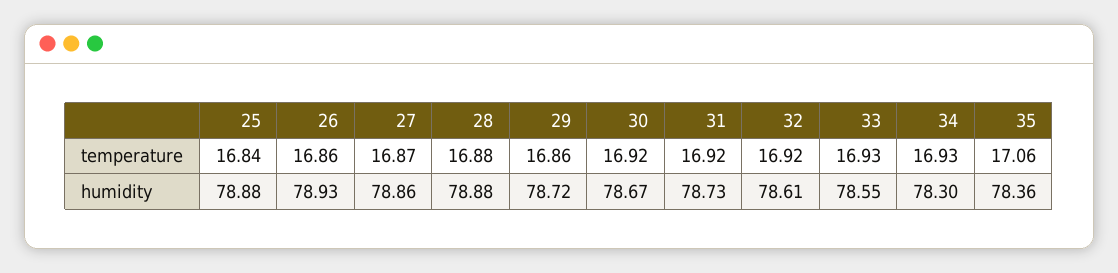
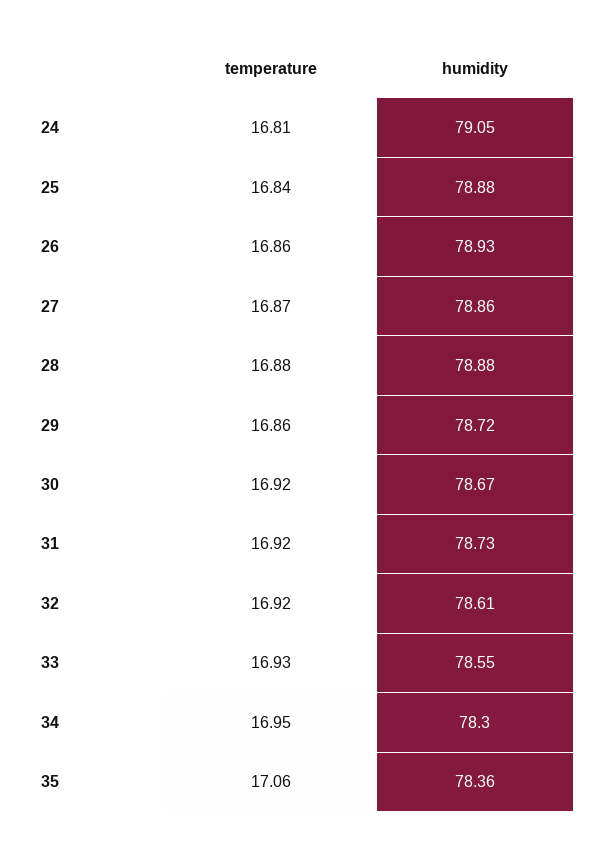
  {
    "25": {
      "temperature": 16.84,
      "humidity": 78.88
    },
    "26": {
      "temperature": 16.86,
      "humidity": 78.93
    },
    "27": {
      "temperature": 16.87,
      "humidity": 78.86
    },
    "28": {
      "temperature": 16.88,
      "humidity": 78.88
    },
    "29": {
      "temperature": 16.86,
      "humidity": 78.72
    },
    "30": {
      "temperature": 16.92,
      "humidity": 78.67
    },
    "31": {
      "temperature": 16.92,
      "humidity": 78.73
    },
    "32": {
      "temperature": 16.92,
      "humidity": 78.61
    },
    "33": {
      "temperature": 16.93,
      "humidity": 78.55
    },
    "34": {
-     "temperature": 16.93,
+     "temperature": 16.95,
      "humidity": 78.3
    },
    "35": {
      "temperature": 17.06,
      "humidity": 78.36
-   }
+   },
+   "24": {
+     "temperature": 16.81,
+     "humidity": 79.05
+   }
  }

